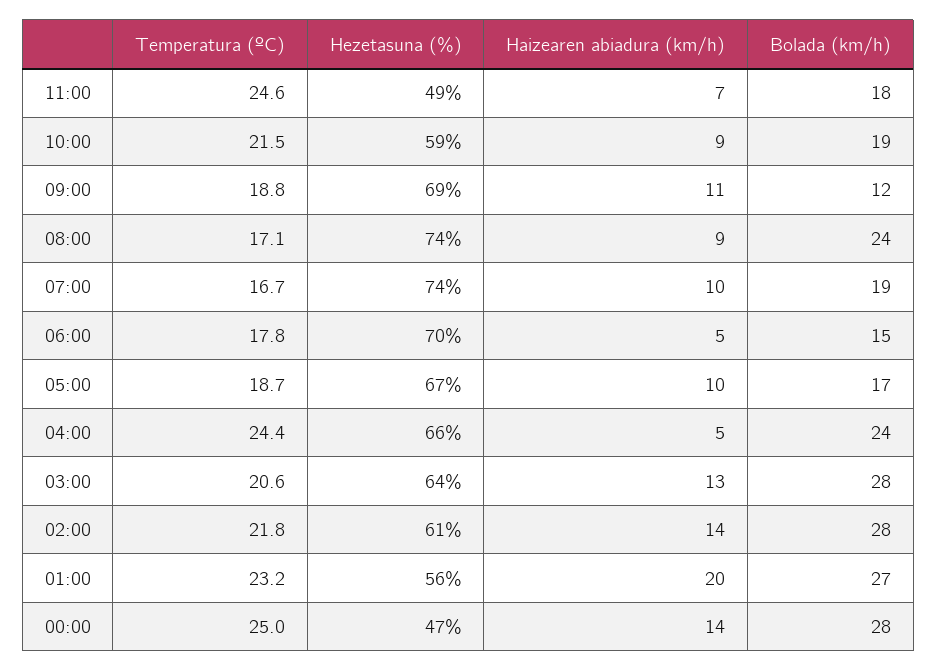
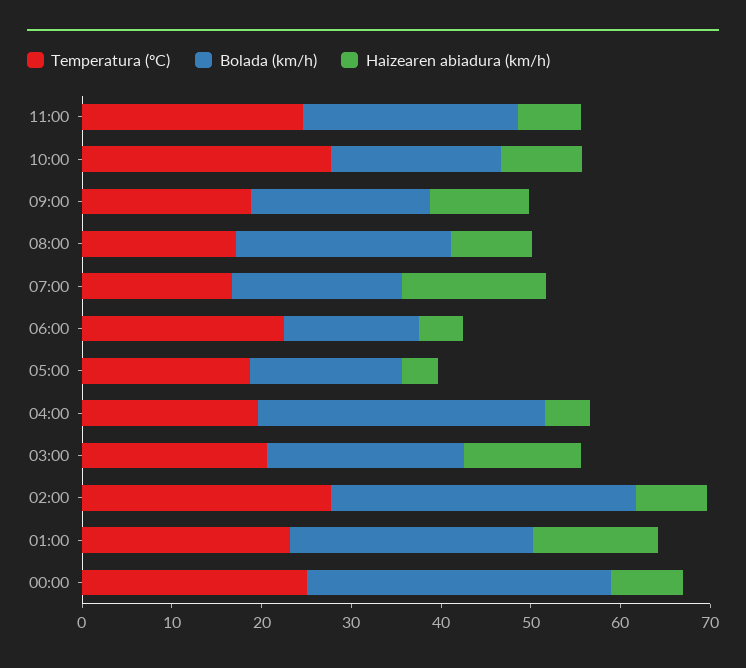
  {
    "Temperatura (ºC)": {
      "11:00": 24.6,
-     "10:00": 21.5,
+     "10:00": 28,
      "09:00": 18.8,
      "08:00": 17.1,
      "07:00": 16.7,
-     "06:00": 17.8,
+     "06:00": 22,
      "05:00": 18.7,
-     "04:00": 24.4,
+     "04:00": 20,
      "03:00": 20.6,
-     "02:00": 21.8,
+     "02:00": 28,
      "01:00": 23.2,
      "00:00": 25
    },
-   "Hezetasuna (%)": {
-     "11:00": 49,
-     "10:00": 59,
-     "09:00": 69,
-     "08:00": 74,
-     "07:00": 74,
-     "06:00": 70,
-     "05:00": 67,
-     "04:00": 66,
-     "03:00": 64,
-     "02:00": 61,
-     "01:00": 56,
-     "00:00": 47
-   },
    "Haizearen abiadura (km/h)": {
      "11:00": 7,
      "10:00": 9,
      "09:00": 11,
      "08:00": 9,
-     "07:00": 10,
+     "07:00": 16,
      "06:00": 5,
-     "05:00": 10,
+     "05:00": 4,
      "04:00": 5,
      "03:00": 13,
-     "02:00": 14,
+     "02:00": 8,
-     "01:00": 20,
+     "01:00": 14,
-     "00:00": 14
+     "00:00": 8
    },
    "Bolada (km/h)": {
-     "11:00": 18,
+     "11:00": 24,
      "10:00": 19,
-     "09:00": 12,
+     "09:00": 20,
      "08:00": 24,
      "07:00": 19,
      "06:00": 15,
      "05:00": 17,
-     "04:00": 24,
+     "04:00": 32,
-     "03:00": 28,
+     "03:00": 22,
-     "02:00": 28,
+     "02:00": 34,
      "01:00": 27,
-     "00:00": 28
+     "00:00": 34
    }
  }

